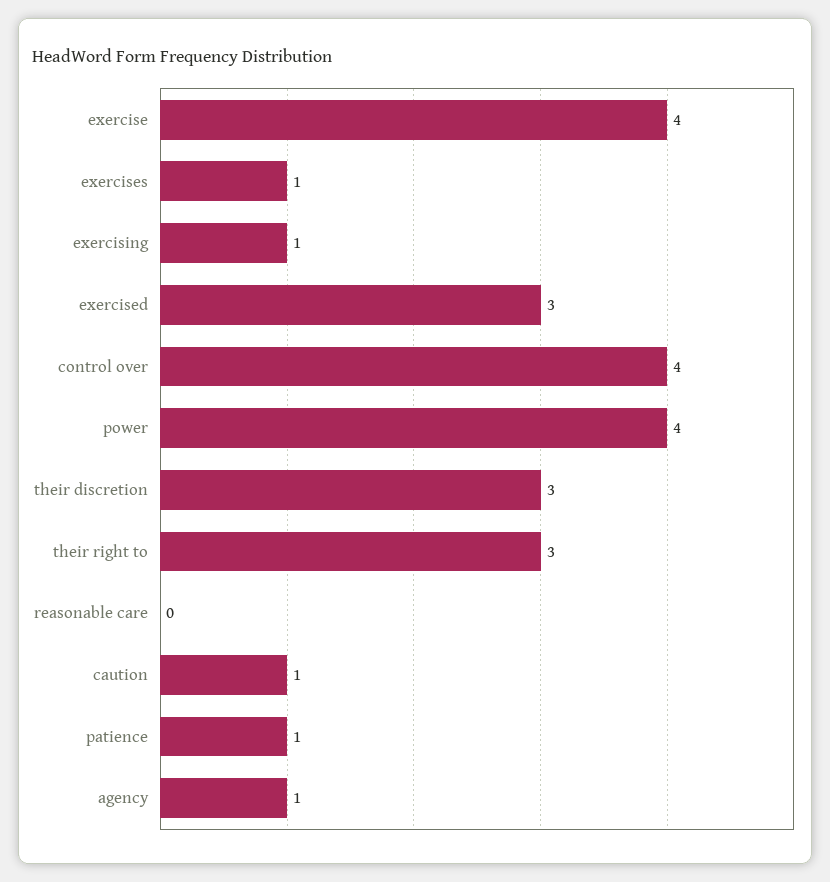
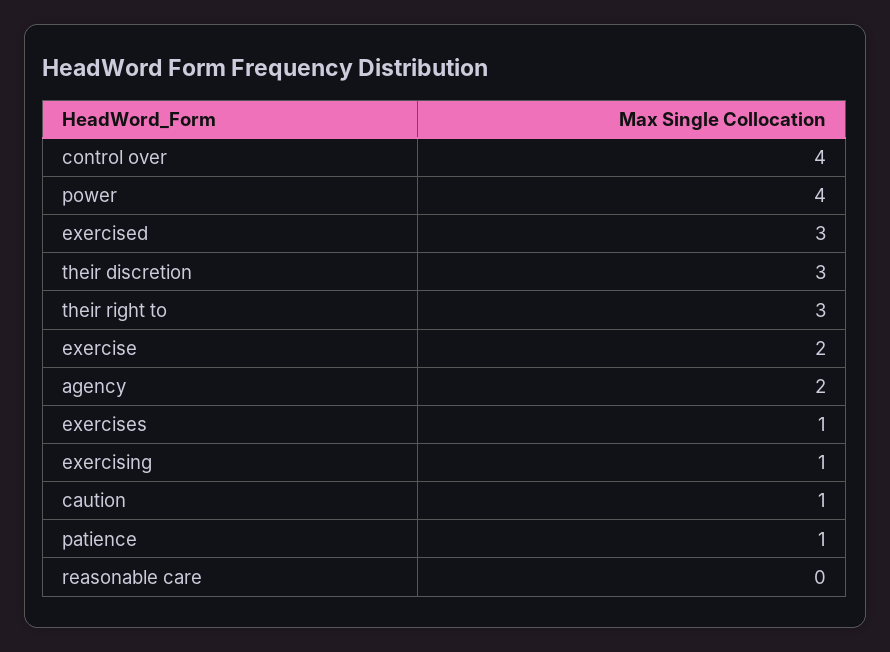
  {
-   "exercise": 4,
+   "exercise": 2,
    "exercises": 1,
    "exercising": 1,
    "exercised": 3,
    "control over": 4,
    "power": 4,
    "their discretion": 3,
    "their right to": 3,
    "reasonable care": 0,
    "caution": 1,
    "patience": 1,
-   "agency": 1
+   "agency": 2
  }

